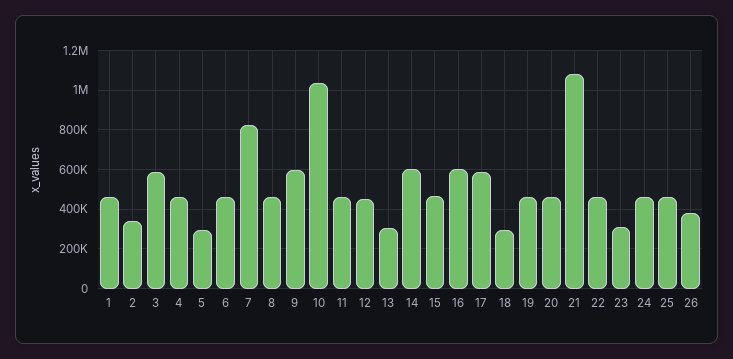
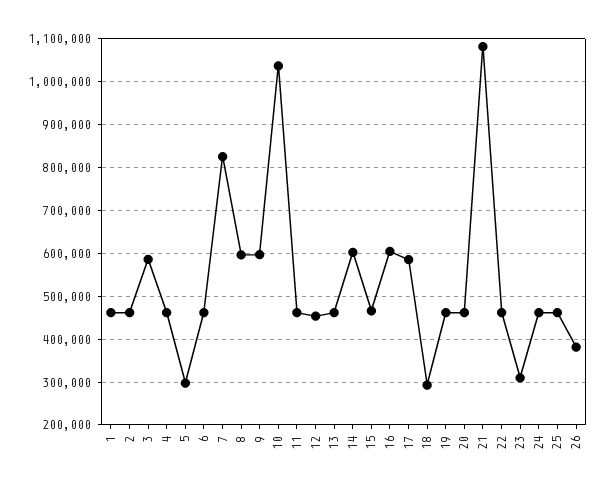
  {
    "1": 460000,
-   "2": 350000,
+   "2": 460000,
    "3": 580000,
    "4": 460000,
    "5": 300000,
    "6": 460000,
    "7": 820000,
-   "8": 450000,
+   "8": 600000,
    "9": 600000,
    "10": 1040000,
    "11": 460000,
    "12": 460000,
-   "13": 300000,
+   "13": 460000,
    "14": 600000,
    "15": 460000,
    "16": 600000,
    "17": 580000,
    "18": 300000,
    "19": 460000,
    "20": 460000,
    "21": 1080000,
    "22": 460000,
    "23": 300000,
    "24": 460000,
    "25": 460000,
    "26": 380000
  }

